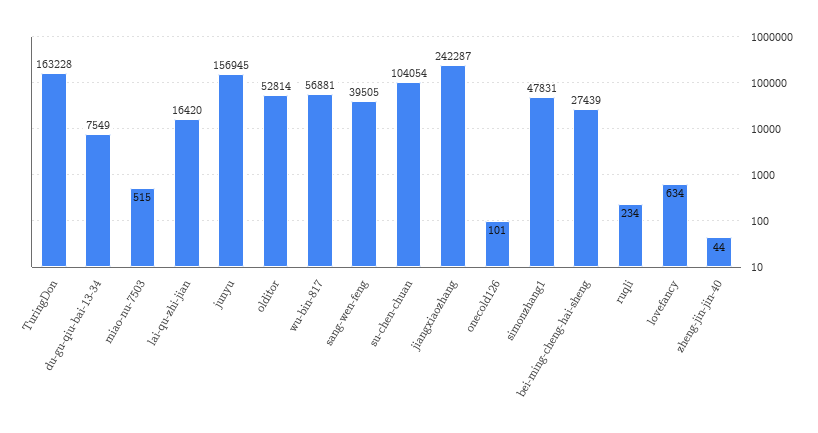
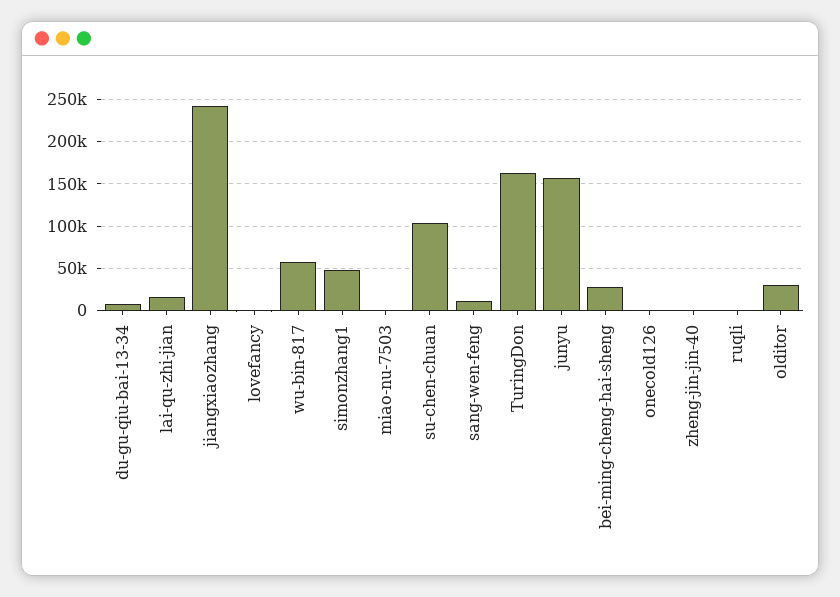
  {
    "TuringDon": 163228,
    "du-gu-qiu-bai-13-34": 7549,
    "miao-nu-7503": 515,
    "lai-qu-zhi-jian": 16420,
    "junyu": 156945,
-   "olditor": 52814,
+   "olditor": 30000,
    "wu-bin-817": 56881,
-   "sang-wen-feng": 39505,
+   "sang-wen-feng": 10000,
    "su-chen-chuan": 104054,
    "jiangxiaozhang": 242287,
    "onecold126": 101,
    "simonzhang1": 47831,
    "bei-ming-cheng-hai-sheng": 27439,
    "ruqli": 234,
    "lovefancy": 634,
    "zheng-jin-jin-40": 44
  }

